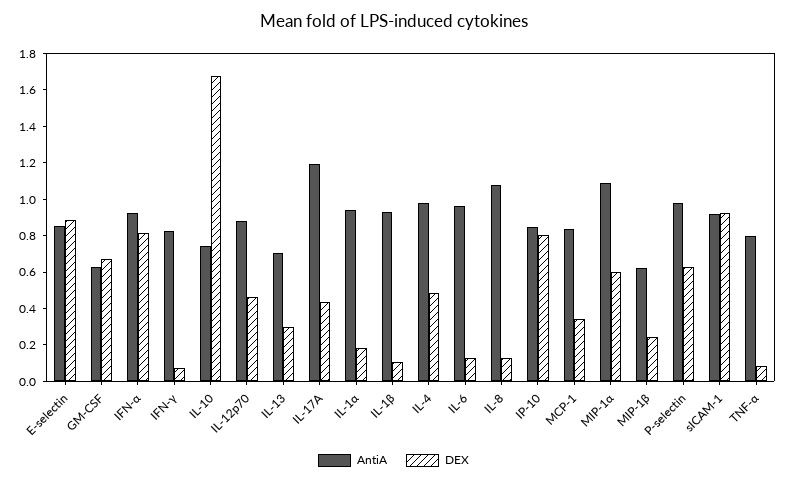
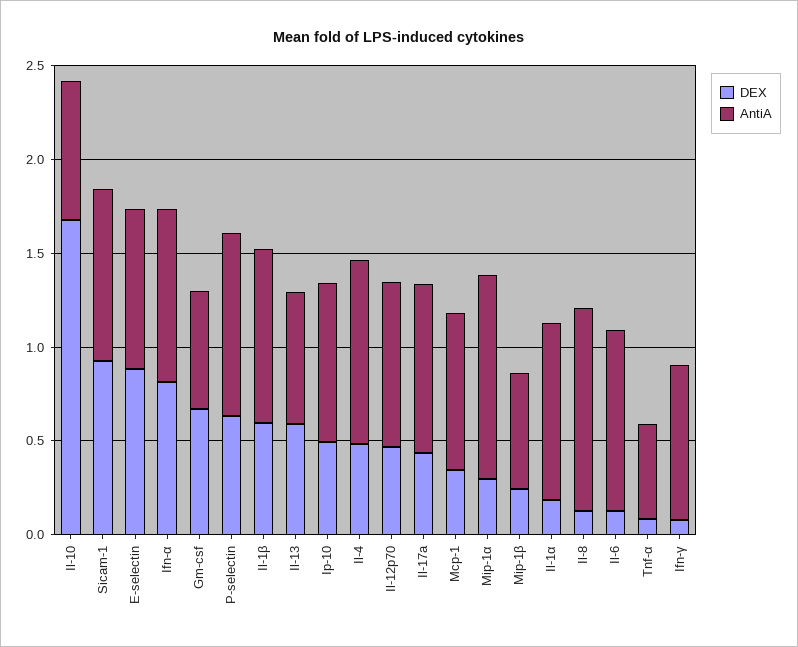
  {
    "AntiA": {
      "E-selectin": 0.85,
      "GM-CSF": 0.65,
      "IFN-α": 0.9,
      "IFN-γ": 0.85,
      "IL-10": 0.75,
      "IL-12p70": 0.9,
      "IL-13": 0.7,
-     "IL-17A": 1.2,
+     "IL-17A": 0.9,
      "IL-1α": 0.95,
      "IL-1β": 0.95,
      "IL-4": 1,
      "IL-6": 0.95,
      "IL-8": 1.1,
      "IP-10": 0.85,
      "MCP-1": 0.85,
      "MIP-1α": 1.1,
      "MIP-1β": 0.6,
      "P-selectin": 1,
      "sICAM-1": 0.9,
-     "TNF-α": 0.8
+     "TNF-α": 0.5
    },
    "DEX": {
      "E-selectin": 0.9,
      "GM-CSF": 0.65,
      "IFN-α": 0.8,
      "IFN-γ": 0.1,
      "IL-10": 1.7,
      "IL-12p70": 0.45,
-     "IL-13": 0.3,
+     "IL-13": 0.6,
      "IL-17A": 0.45,
      "IL-1α": 0.2,
-     "IL-1β": 0.1,
+     "IL-1β": 0.6,
      "IL-4": 0.5,
      "IL-6": 0.15,
      "IL-8": 0.15,
-     "IP-10": 0.8,
+     "IP-10": 0.5,
      "MCP-1": 0.35,
-     "MIP-1α": 0.6,
+     "MIP-1α": 0.3,
      "MIP-1β": 0.25,
      "P-selectin": 0.65,
      "sICAM-1": 0.9,
      "TNF-α": 0.1
    }
  }

